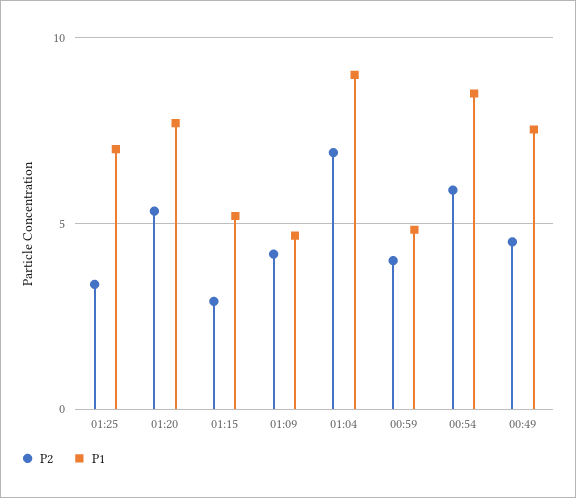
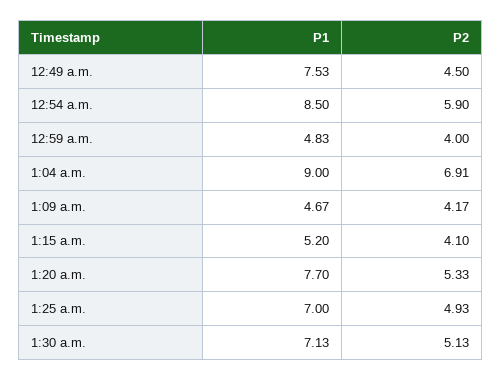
  {
    "P2": {
-     "01:25": 3.5,
+     "01:25": 4.93,
      "01:20": 5.33,
-     "01:15": 3,
+     "01:15": 4.1,
      "01:09": 4.17,
      "01:04": 6.91,
      "00:59": 4,
      "00:54": 5.9,
-     "00:49": 4.5
+     "00:49": 4.5,
+     "1:30 a.m.": 5.13
    },
    "P1": {
      "01:25": 7,
      "01:20": 7.7,
      "01:15": 5.2,
      "01:09": 4.67,
      "01:04": 9,
      "00:59": 4.83,
      "00:54": 8.5,
-     "00:49": 7.53
+     "00:49": 7.53,
+     "1:30 a.m.": 7.13
    }
  }

